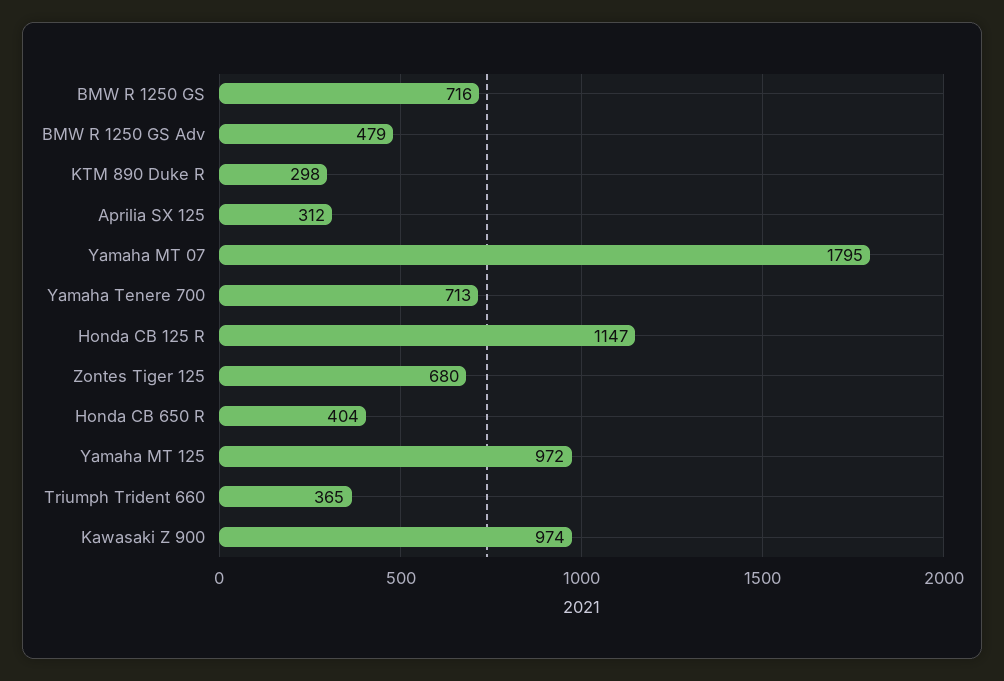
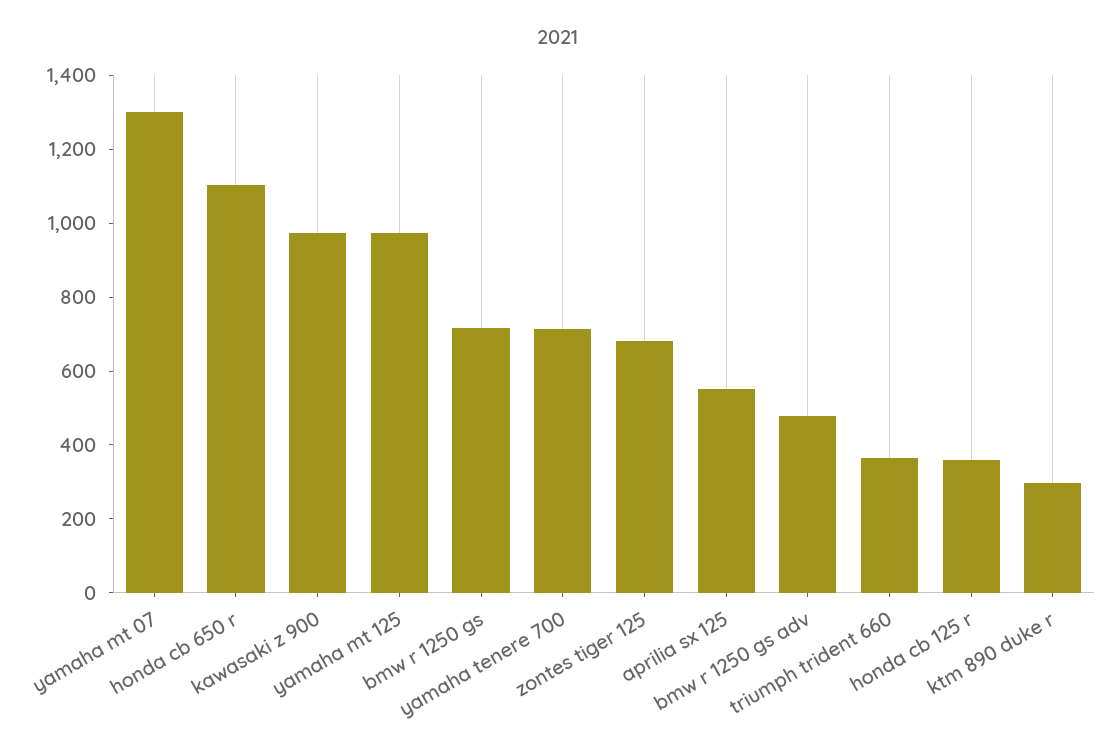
  {
    "BMW R 1250 GS": 716,
    "BMW R 1250 GS Adv": 479,
    "KTM 890 Duke R": 298,
-   "Aprilia SX 125": 312,
+   "Aprilia SX 125": 550,
-   "Yamaha MT 07": 1795,
+   "Yamaha MT 07": 1300,
    "Yamaha Tenere 700": 713,
-   "Honda CB 125 R": 1147,
+   "Honda CB 125 R": 350,
    "Zontes Tiger 125": 680,
-   "Honda CB 650 R": 404,
+   "Honda CB 650 R": 1100,
    "Yamaha MT 125": 972,
    "Triumph Trident 660": 365,
    "Kawasaki Z 900": 974
  }

